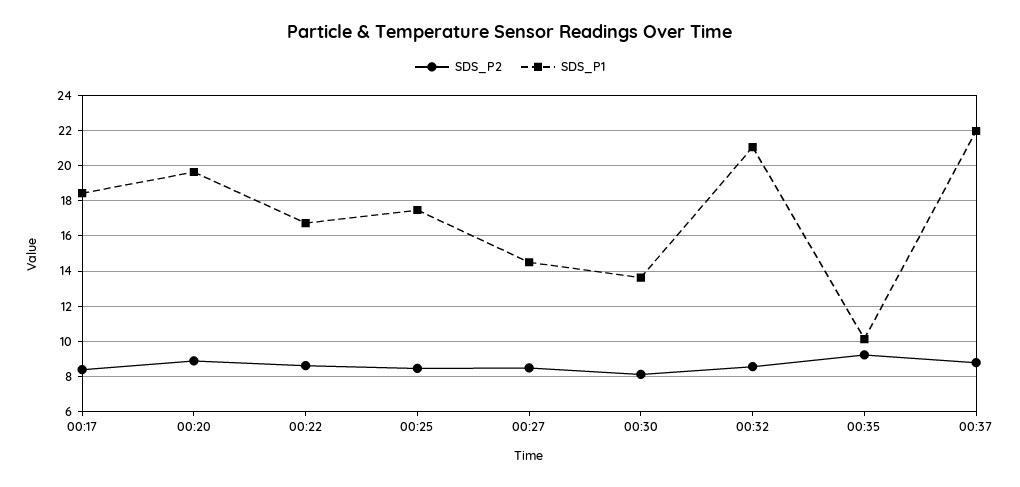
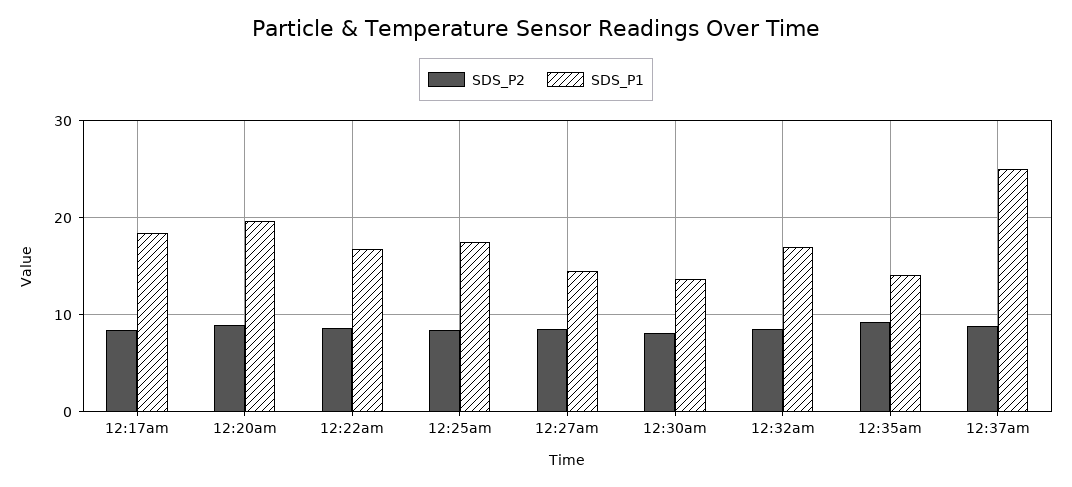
  {
    "SDS_P2": {
      "00:17": 8.5,
      "00:20": 9,
      "00:22": 8.5,
      "00:25": 8.5,
      "00:27": 8.5,
      "00:30": 8,
      "00:32": 8.5,
      "00:35": 9,
      "00:37": 9
    },
    "SDS_P1": {
      "00:17": 18.5,
      "00:20": 19.5,
      "00:22": 16.5,
      "00:25": 17.5,
      "00:27": 14.5,
      "00:30": 13.5,
-     "00:32": 21,
+     "00:32": 17,
-     "00:35": 10,
+     "00:35": 14,
-     "00:37": 22
+     "00:37": 25
    }
  }

